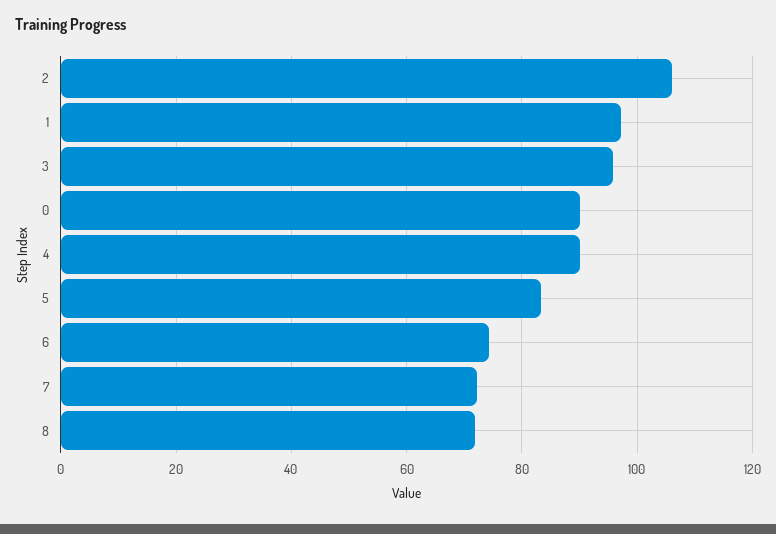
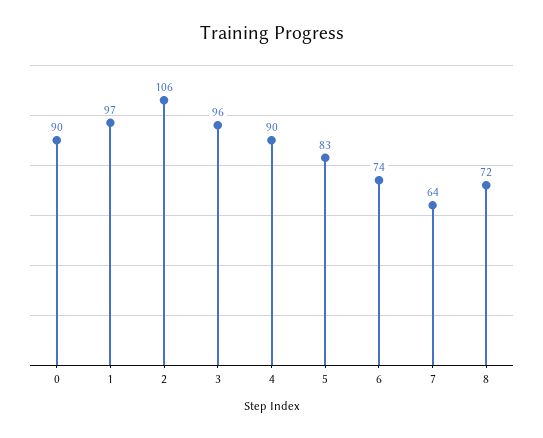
  {
    "2": 106,
    "1": 97,
    "3": 96,
    "0": 90,
    "4": 90,
    "5": 83,
    "6": 74,
-   "7": 72,
+   "7": 64,
    "8": 72
  }

